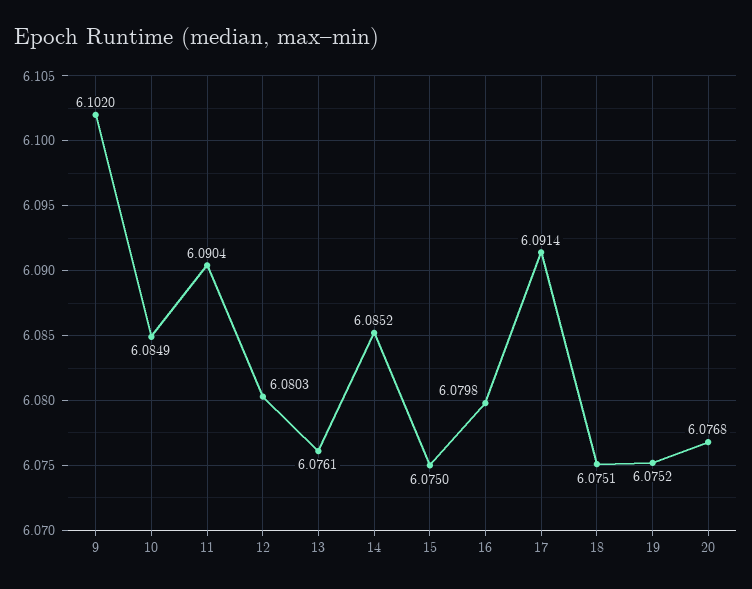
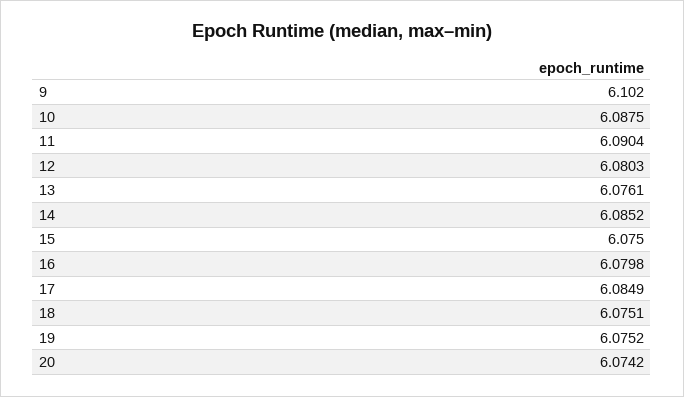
  {
    "9": 6.102,
-   "10": 6.0849,
+   "10": 6.0875,
    "11": 6.0904,
    "12": 6.0803,
    "13": 6.0761,
    "14": 6.0852,
    "15": 6.075,
    "16": 6.0798,
-   "17": 6.0914,
+   "17": 6.0849,
    "18": 6.0751,
    "19": 6.0752,
-   "20": 6.0768
+   "20": 6.0742
  }

